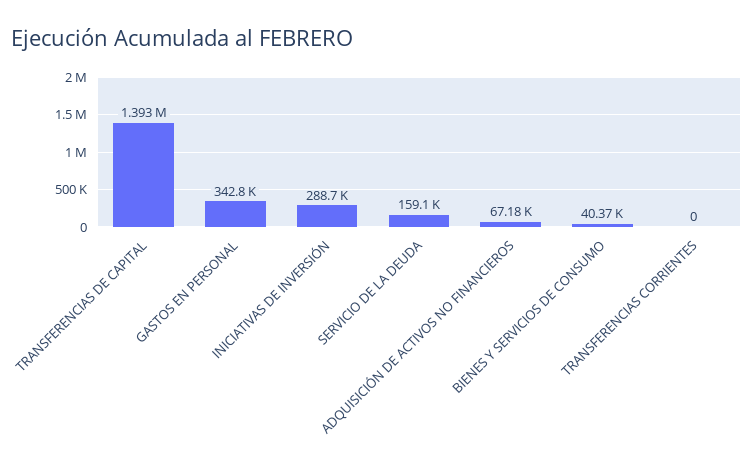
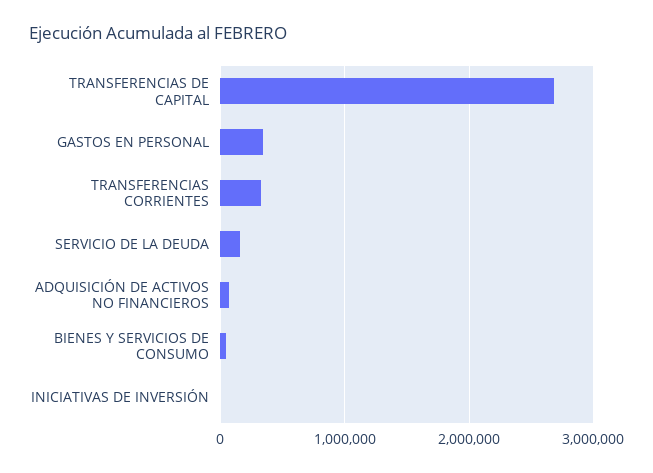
  {
-   "TRANSFERENCIAS DE CAPITAL": 1393000,
+   "TRANSFERENCIAS DE CAPITAL": 2700000,
    "GASTOS EN PERSONAL": 342800,
-   "INICIATIVAS DE INVERSIÓN": 288700,
+   "INICIATIVAS DE INVERSIÓN": 0,
    "SERVICIO DE LA DEUDA": 159100,
    "ADQUISICIÓN DE ACTIVOS NO FINANCIEROS": 67180,
    "BIENES Y SERVICIOS DE CONSUMO": 40370,
-   "TRANSFERENCIAS CORRIENTES": 0
+   "TRANSFERENCIAS CORRIENTES": 300000
  }

